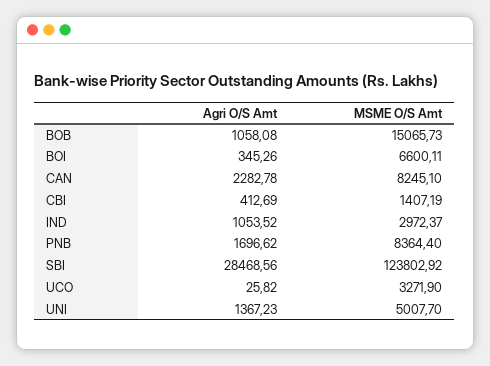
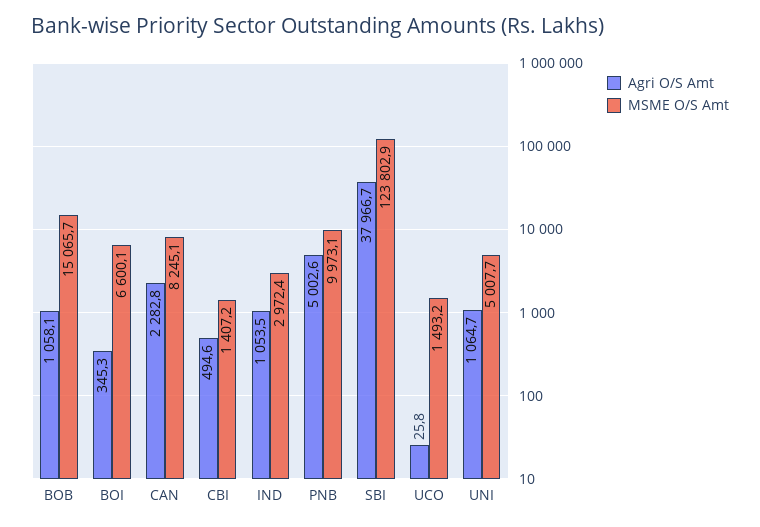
  {
    "Agri O/S Amt": {
      "BOB": 1058.08,
      "BOI": 345.26,
      "CAN": 2282.78,
-     "CBI": 412.69,
+     "CBI": 494.6,
      "IND": 1053.52,
-     "PNB": 1696.62,
+     "PNB": 5002.6,
-     "SBI": 28468.56,
+     "SBI": 37966.7,
      "UCO": 25.82,
-     "UNI": 1367.23
+     "UNI": 1064.7
    },
    "MSME O/S Amt": {
      "BOB": 15065.73,
      "BOI": 6600.11,
      "CAN": 8245.1,
      "CBI": 1407.19,
      "IND": 2972.37,
-     "PNB": 8364.4,
+     "PNB": 9973.1,
      "SBI": 123802.92,
-     "UCO": 3271.9,
+     "UCO": 1493.2,
      "UNI": 5007.7
    }
  }

